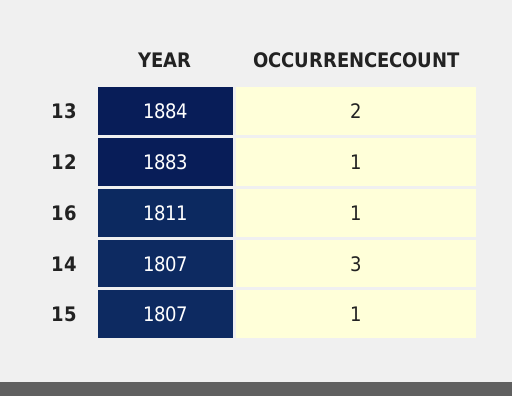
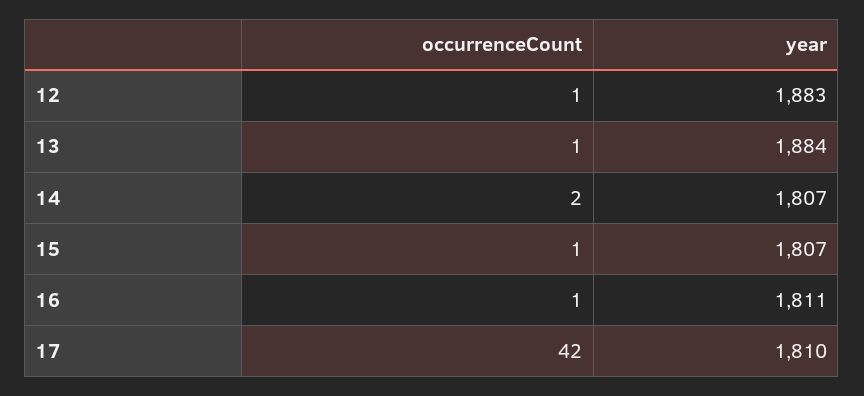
  {
    "YEAR": {
      "13": 1884,
      "12": 1883,
      "16": 1811,
      "14": 1807,
-     "15": 1807
+     "15": 1807,
+     "17": 1810
    },
    "OCCURRENCECOUNT": {
-     "13": 2,
+     "13": 1,
      "12": 1,
      "16": 1,
-     "14": 3,
+     "14": 2,
-     "15": 1
+     "15": 1,
+     "17": 42
    }
  }

